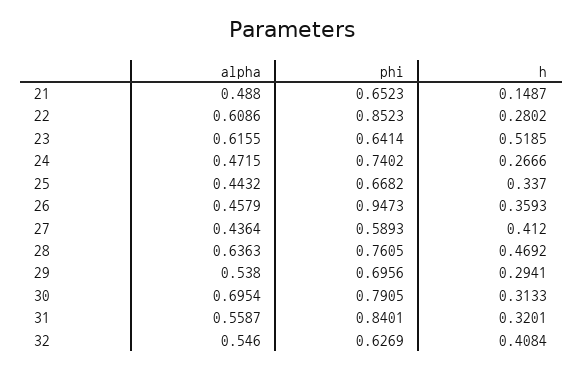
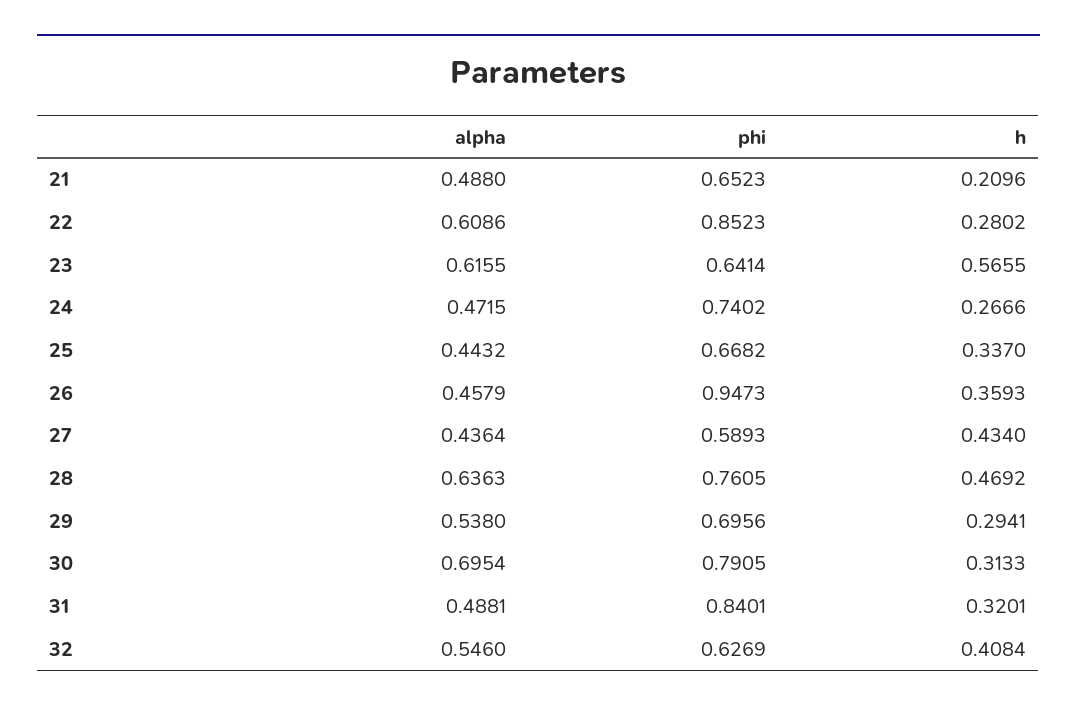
  {
    "alpha": {
      "21": 0.488,
      "22": 0.6086,
      "23": 0.6155,
      "24": 0.4715,
      "25": 0.4432,
      "26": 0.4579,
      "27": 0.4364,
      "28": 0.6363,
      "29": 0.538,
      "30": 0.6954,
-     "31": 0.5587,
+     "31": 0.4881,
      "32": 0.546
    },
    "phi": {
      "21": 0.6523,
      "22": 0.8523,
      "23": 0.6414,
      "24": 0.7402,
      "25": 0.6682,
      "26": 0.9473,
      "27": 0.5893,
      "28": 0.7605,
      "29": 0.6956,
      "30": 0.7905,
      "31": 0.8401,
      "32": 0.6269
    },
    "h": {
-     "21": 0.1487,
+     "21": 0.2096,
      "22": 0.2802,
-     "23": 0.5185,
+     "23": 0.5655,
      "24": 0.2666,
      "25": 0.337,
      "26": 0.3593,
-     "27": 0.412,
+     "27": 0.434,
      "28": 0.4692,
      "29": 0.2941,
      "30": 0.3133,
      "31": 0.3201,
      "32": 0.4084
    }
  }

